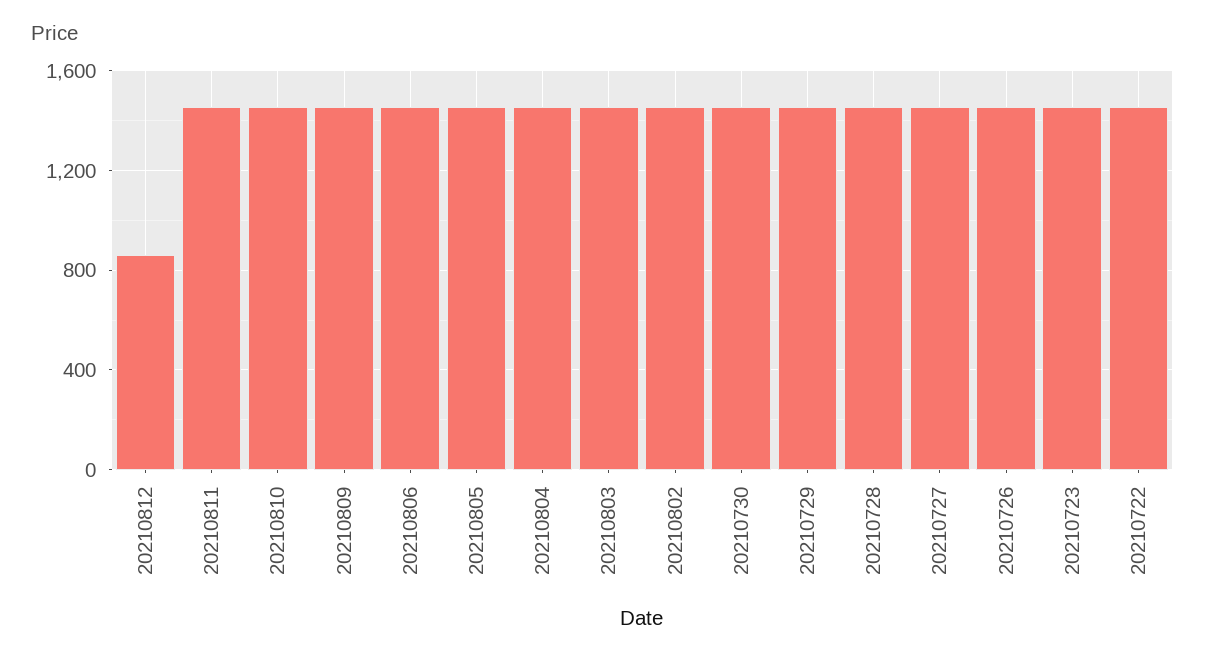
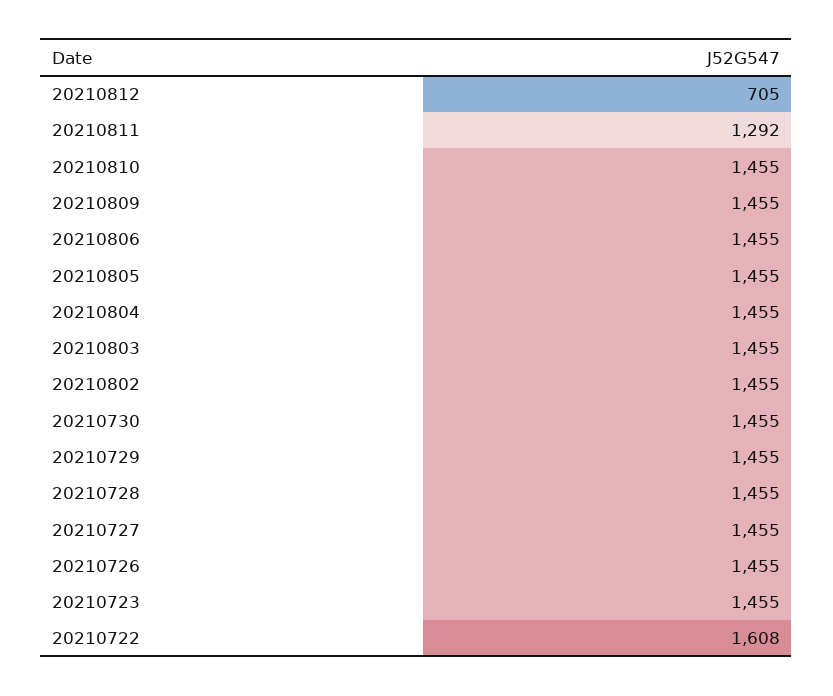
  {
-   "20210812": 850,
+   "20210812": 705,
-   "20210811": 1450,
+   "20210811": 1292,
    "20210810": 1455,
    "20210809": 1455,
    "20210806": 1455,
    "20210805": 1455,
    "20210804": 1455,
    "20210803": 1455,
    "20210802": 1455,
    "20210730": 1455,
    "20210729": 1455,
    "20210728": 1455,
    "20210727": 1455,
    "20210726": 1455,
    "20210723": 1455,
-   "20210722": 1450
+   "20210722": 1608
  }

